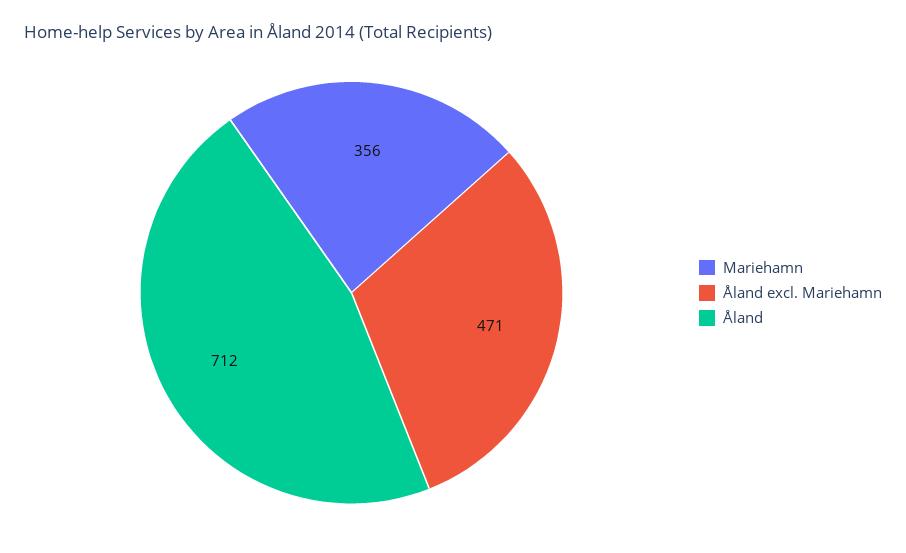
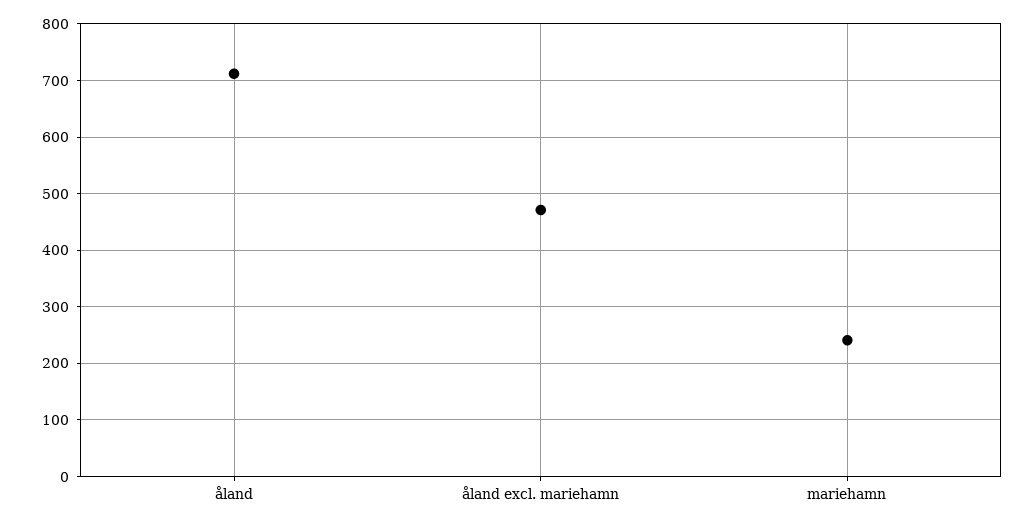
  {
-   "Mariehamn": 356,
+   "Mariehamn": 240,
    "Åland excl. Mariehamn": 471,
    "Åland": 712
  }

